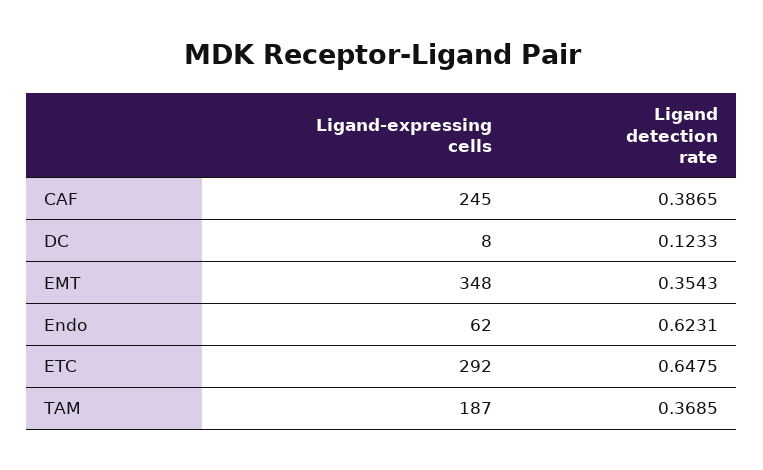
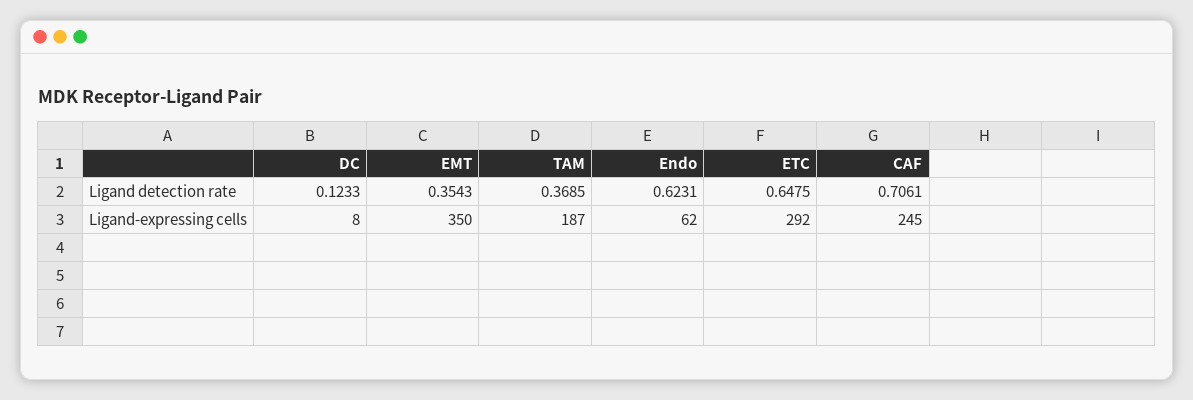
  {
    "Ligand-expressing cells": {
      "CAF": 245,
      "DC": 8,
-     "EMT": 348,
+     "EMT": 350,
      "Endo": 62,
      "ETC": 292,
      "TAM": 187
    },
    "Ligand detection rate": {
-     "CAF": 0.3865,
+     "CAF": 0.7061,
      "DC": 0.1233,
      "EMT": 0.3543,
      "Endo": 0.6231,
      "ETC": 0.6475,
      "TAM": 0.3685
    }
  }

